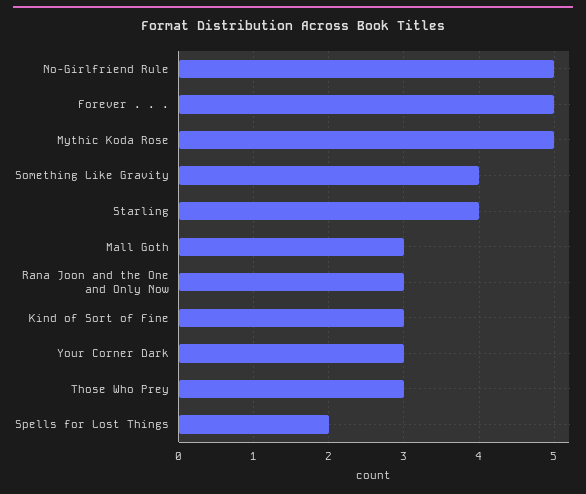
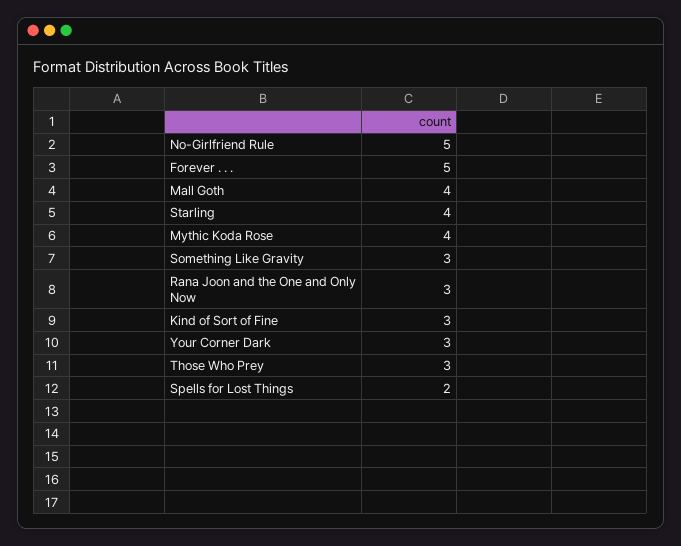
  {
    "No-Girlfriend Rule": 5,
    "Forever . . .": 5,
-   "Mythic Koda Rose": 5,
+   "Mythic Koda Rose": 4,
-   "Something Like Gravity": 4,
+   "Something Like Gravity": 3,
    "Starling": 4,
-   "Mall Goth": 3,
+   "Mall Goth": 4,
    "Rana Joon and the One and Only Now": 3,
    "Kind of Sort of Fine": 3,
    "Your Corner Dark": 3,
    "Those Who Prey": 3,
    "Spells for Lost Things": 2
  }

